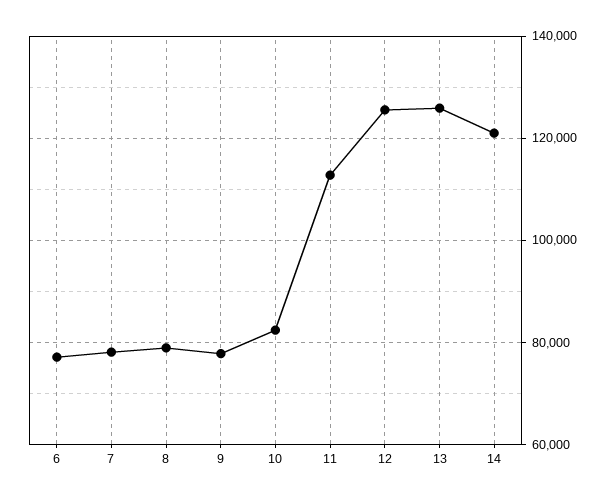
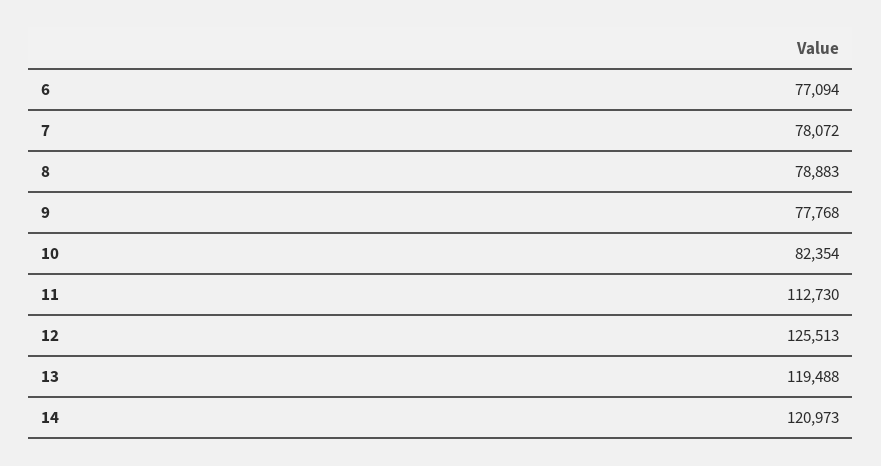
  {
    "6": 77094,
    "7": 78072,
    "8": 78883,
    "9": 77768,
    "10": 82354,
    "11": 112730,
    "12": 125513,
-   "13": 126000,
+   "13": 119488,
    "14": 120973
  }

